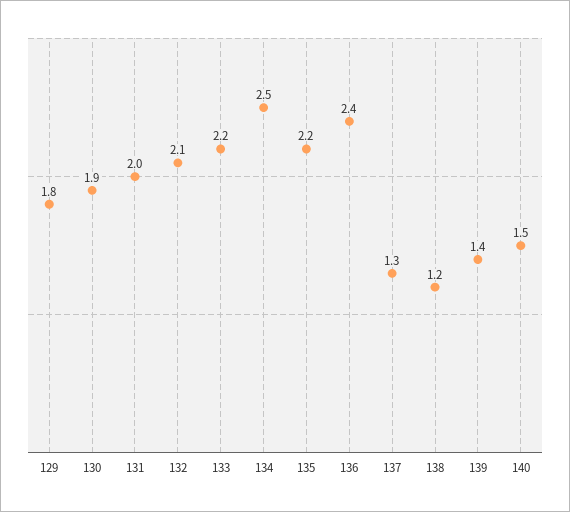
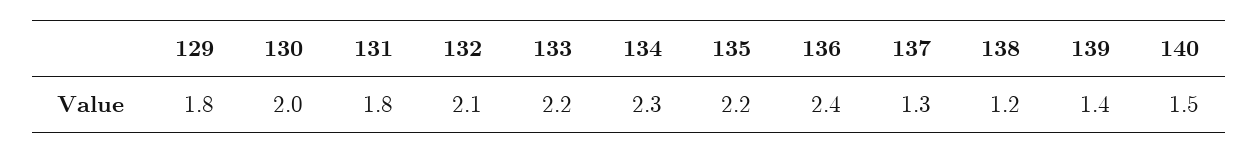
  {
    "129": 1.8,
-   "130": 1.9,
+   "130": 2,
-   "131": 2,
+   "131": 1.8,
    "132": 2.1,
    "133": 2.2,
-   "134": 2.5,
+   "134": 2.3,
    "135": 2.2,
    "136": 2.4,
    "137": 1.3,
    "138": 1.2,
    "139": 1.4,
    "140": 1.5
  }

